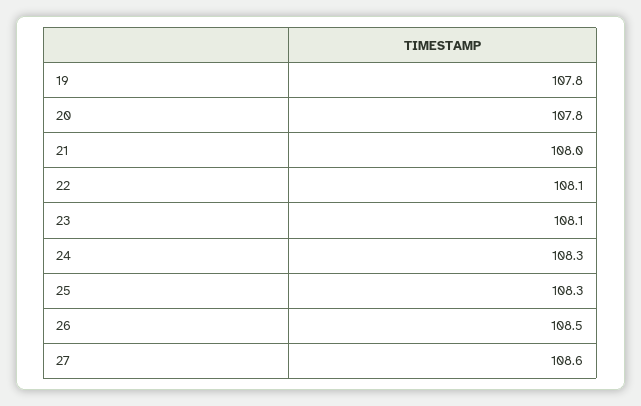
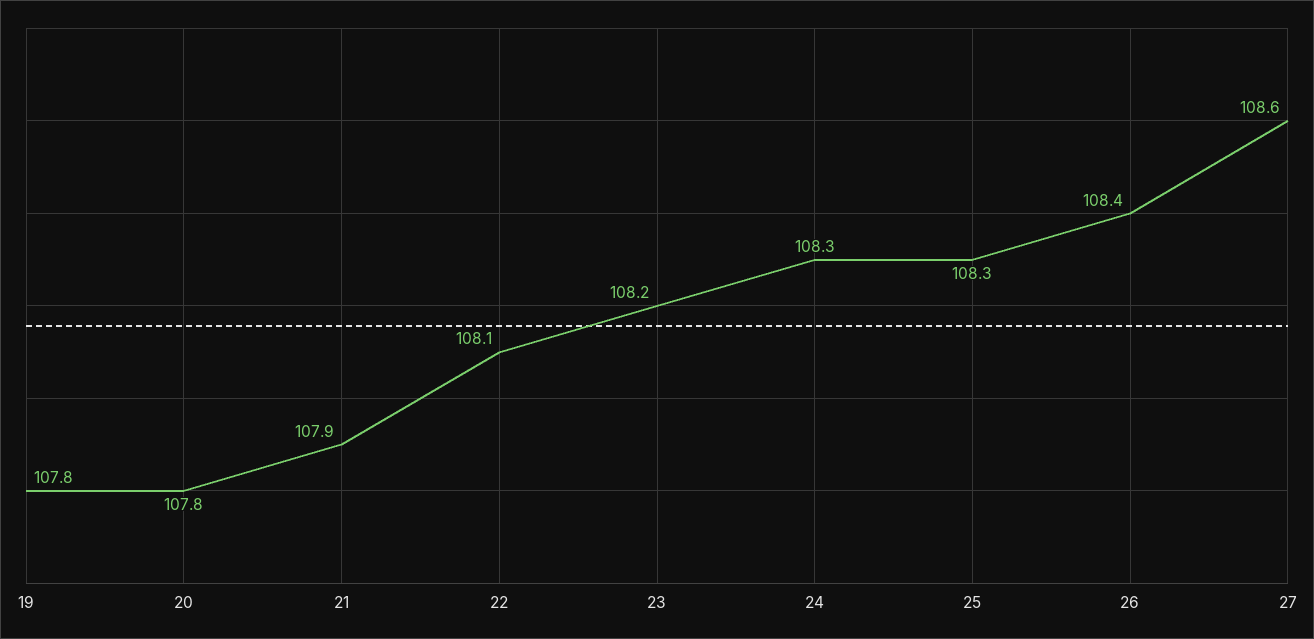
  {
    "19": 107.8,
    "20": 107.8,
-   "21": 108,
+   "21": 107.9,
    "22": 108.1,
-   "23": 108.1,
+   "23": 108.2,
    "24": 108.3,
    "25": 108.3,
-   "26": 108.5,
+   "26": 108.4,
    "27": 108.6
  }

